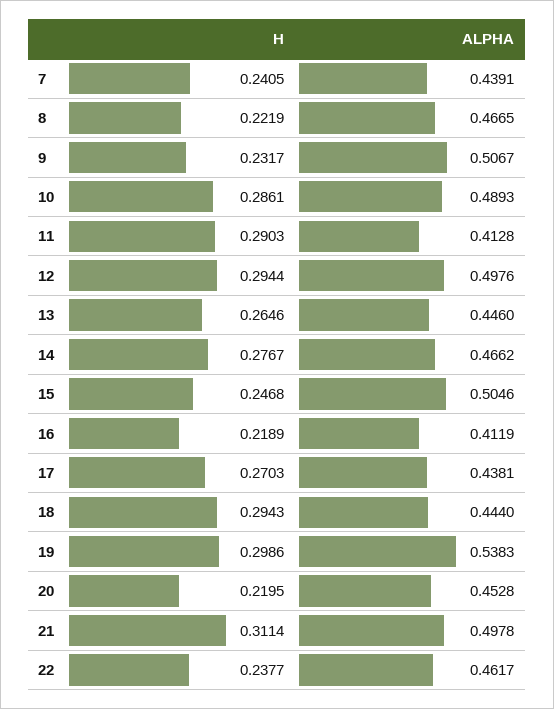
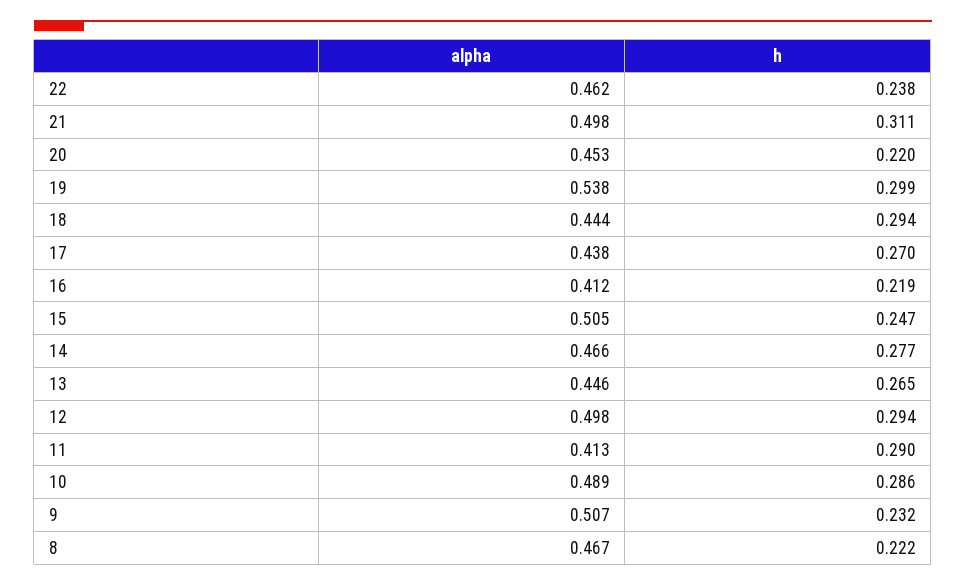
  {
    "H": {
-     "7": 0.2405,
      "8": 0.2219,
      "9": 0.2317,
      "10": 0.2861,
      "11": 0.2903,
      "12": 0.2944,
      "13": 0.2646,
      "14": 0.2767,
      "15": 0.2468,
      "16": 0.2189,
      "17": 0.2703,
      "18": 0.2943,
      "19": 0.2986,
      "20": 0.2195,
      "21": 0.3114,
      "22": 0.2377
    },
    "ALPHA": {
-     "7": 0.4391,
      "8": 0.4665,
      "9": 0.5067,
      "10": 0.4893,
      "11": 0.4128,
      "12": 0.4976,
      "13": 0.446,
      "14": 0.4662,
      "15": 0.5046,
      "16": 0.4119,
      "17": 0.4381,
      "18": 0.444,
      "19": 0.5383,
      "20": 0.4528,
      "21": 0.4978,
      "22": 0.4617
    }
  }

